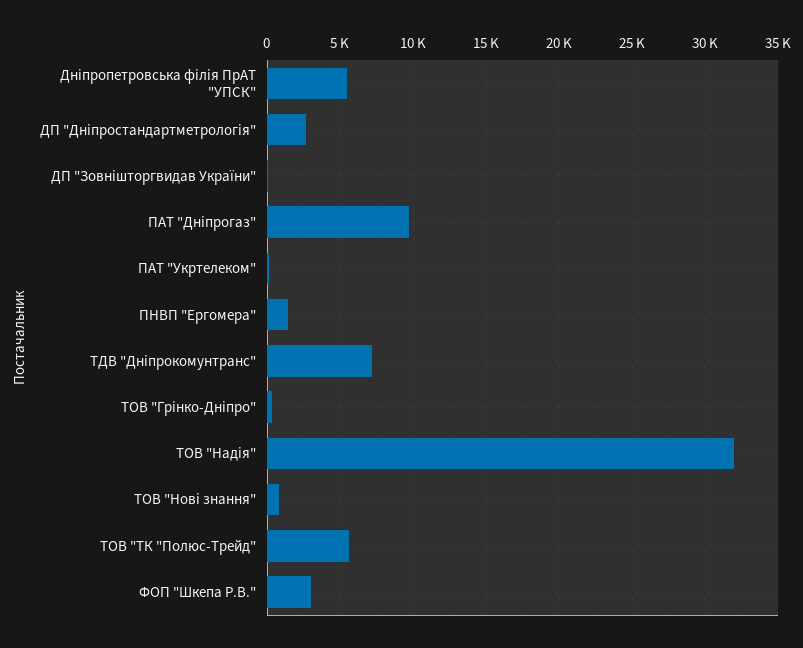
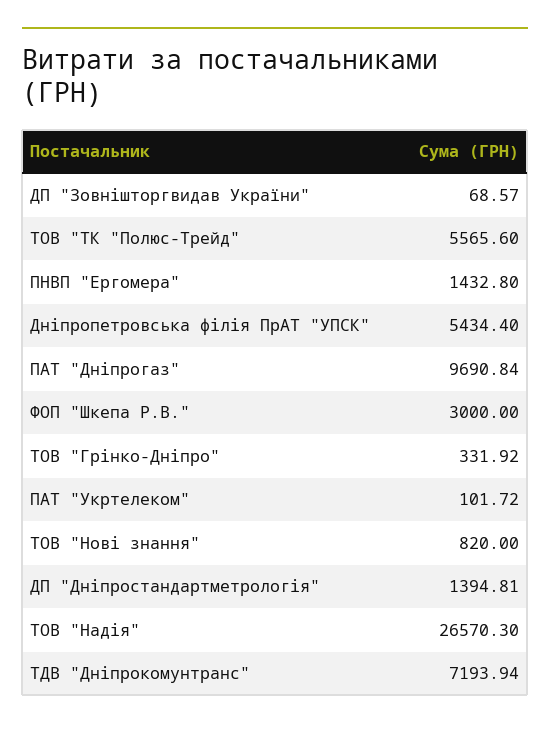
  {
    "Дніпропетровська філія ПрАТ \"УПСК\"": 5434.4,
-   "ДП \"Дніпростандартметрологія\"": 2500,
+   "ДП \"Дніпростандартметрологія\"": 1394.81,
    "ДП \"Зовнішторгвидав України\"": 68.57,
    "ПАТ \"Дніпрогаз\"": 9690.84,
    "ПАТ \"Укртелеком\"": 101.72,
    "ПНВП \"Ергомера\"": 1432.8,
    "ТДВ \"Дніпрокомунтранс\"": 7193.94,
    "ТОВ \"Грінко-Дніпро\"": 331.92,
-   "ТОВ \"Надія\"": 32000,
+   "ТОВ \"Надія\"": 26570.3,
    "ТОВ \"Нові знання\"": 820,
    "ТОВ \"ТК \"Полюс-Трейд\"": 5565.6,
    "ФОП \"Шкепа Р.В.\"": 3000
  }

